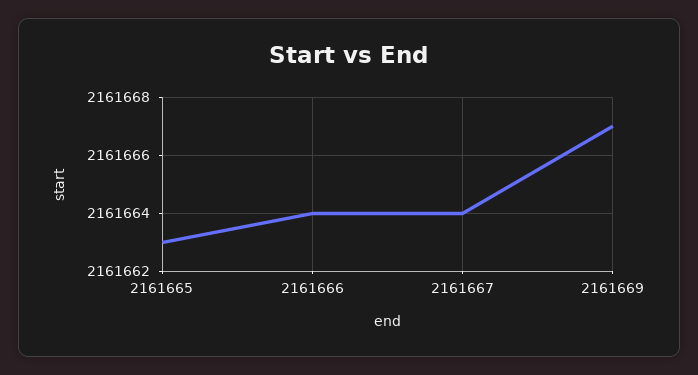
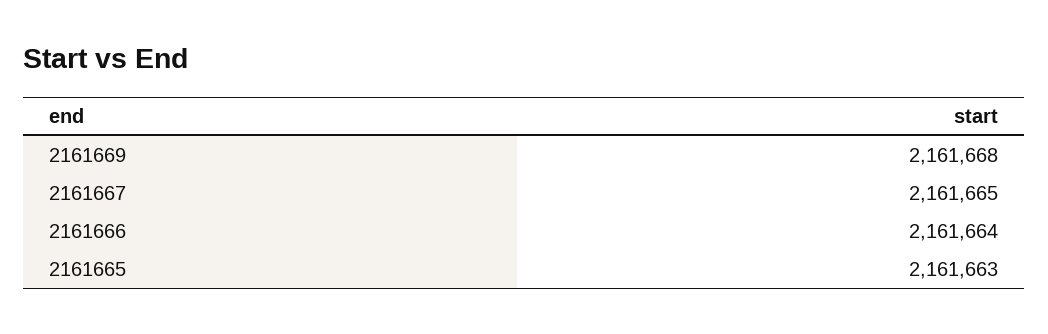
  {
    "2161665": 2161663,
    "2161666": 2161664,
-   "2161667": 2161664,
+   "2161667": 2161665,
-   "2161669": 2161667
+   "2161669": 2161668
  }

